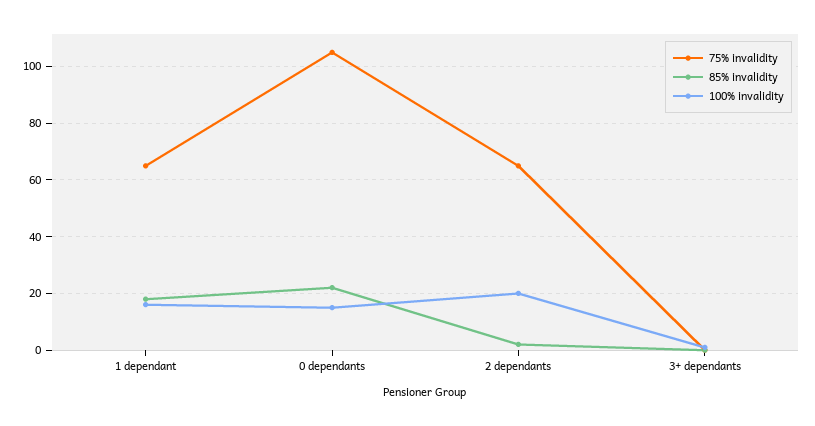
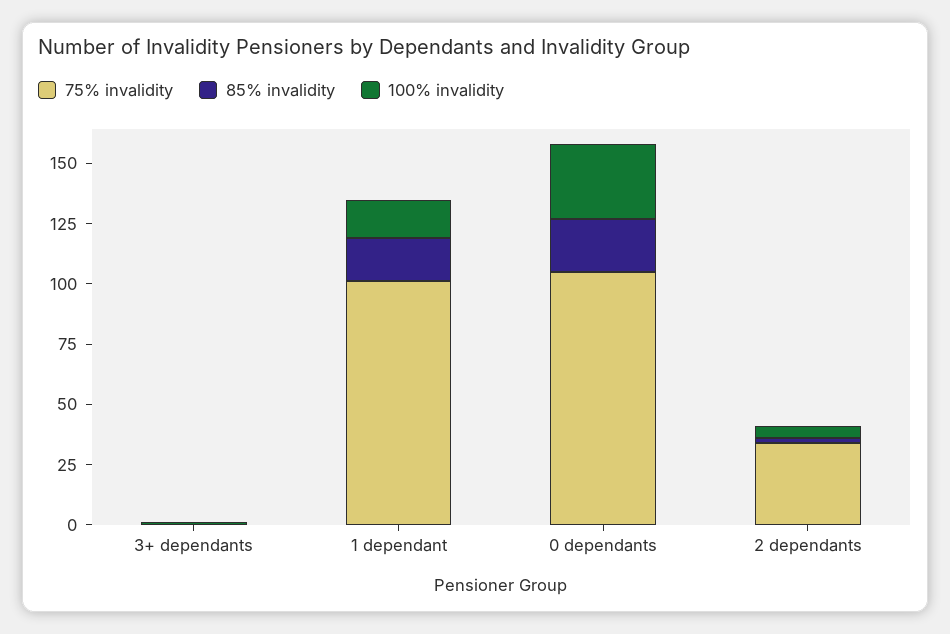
  {
    "75% invalidity": {
-     "1 dependant": 65,
+     "1 dependant": 100,
      "0 dependants": 105,
-     "2 dependants": 65,
+     "2 dependants": 35,
      "3+ dependants": 0
    },
    "85% invalidity": {
      "1 dependant": 20,
      "0 dependants": 20,
      "2 dependants": 0,
      "3+ dependants": 0
    },
    "100% invalidity": {
      "1 dependant": 15,
-     "0 dependants": 15,
+     "0 dependants": 30,
-     "2 dependants": 20,
+     "2 dependants": 5,
      "3+ dependants": 0
    }
  }

